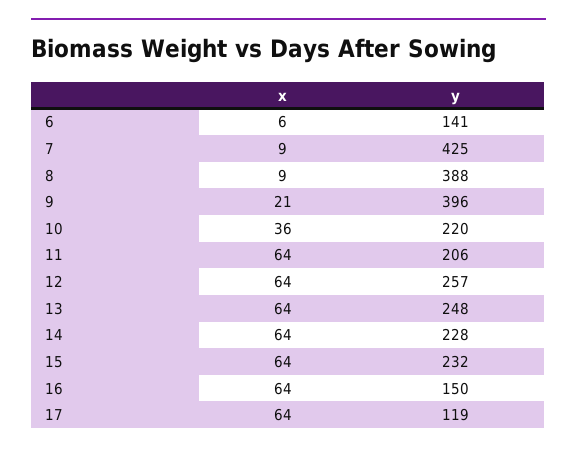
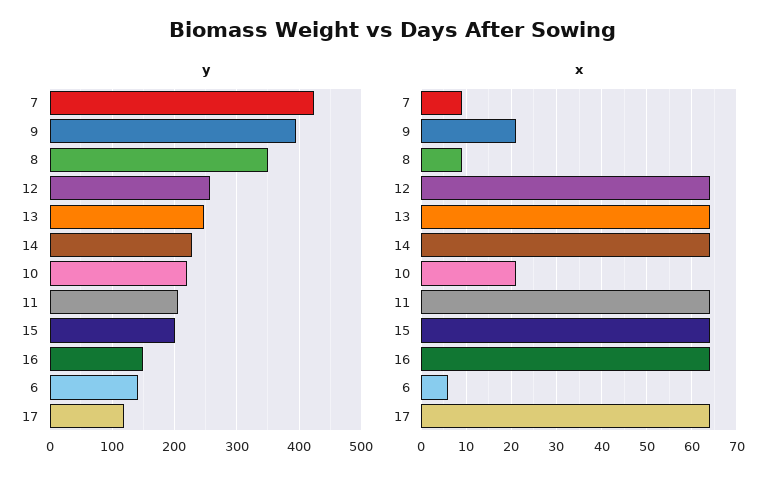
  {
    "x": {
      "6": 6,
      "7": 9,
      "8": 9,
      "9": 21,
-     "10": 36,
+     "10": 20,
      "11": 64,
      "12": 64,
      "13": 64,
      "14": 64,
      "15": 64,
      "16": 64,
      "17": 64
    },
    "y": {
      "6": 141,
      "7": 425,
-     "8": 388,
+     "8": 350,
      "9": 396,
      "10": 220,
      "11": 206,
      "12": 257,
      "13": 248,
      "14": 228,
-     "15": 232,
+     "15": 200,
      "16": 150,
      "17": 119
    }
  }

